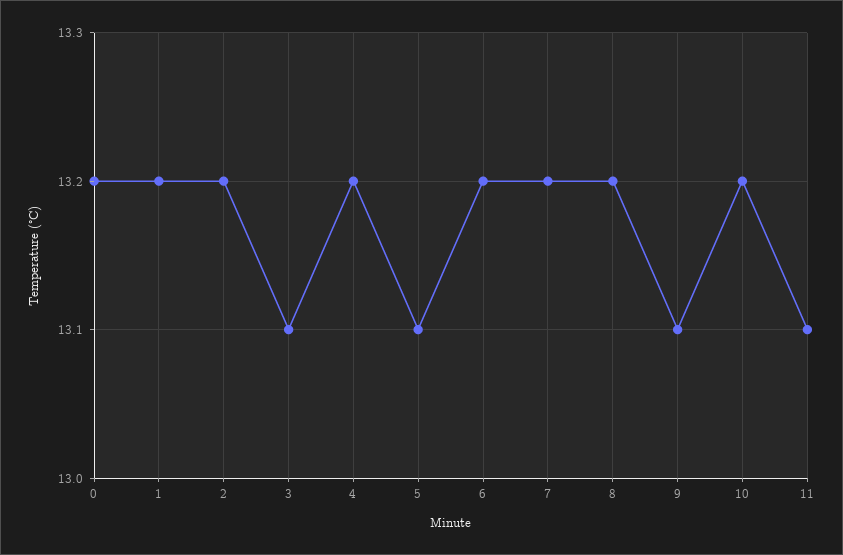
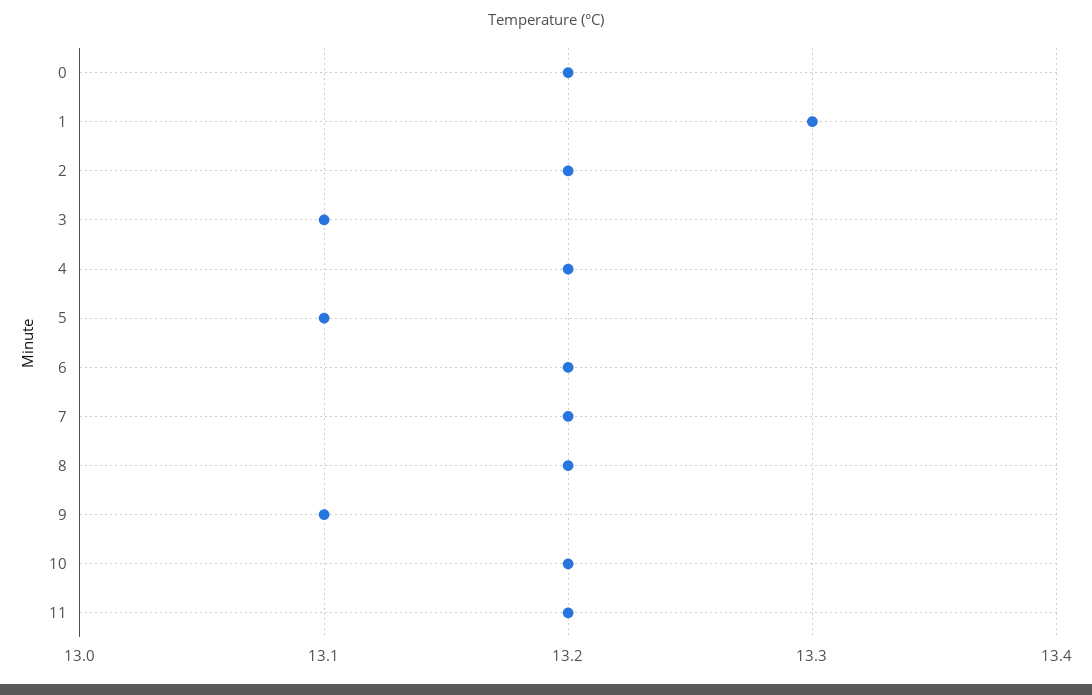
  {
    "0": 13.2,
-   "1": 13.2,
+   "1": 13.3,
    "2": 13.2,
    "3": 13.1,
    "4": 13.2,
    "5": 13.1,
    "6": 13.2,
    "7": 13.2,
    "8": 13.2,
    "9": 13.1,
    "10": 13.2,
-   "11": 13.1
+   "11": 13.2
  }

